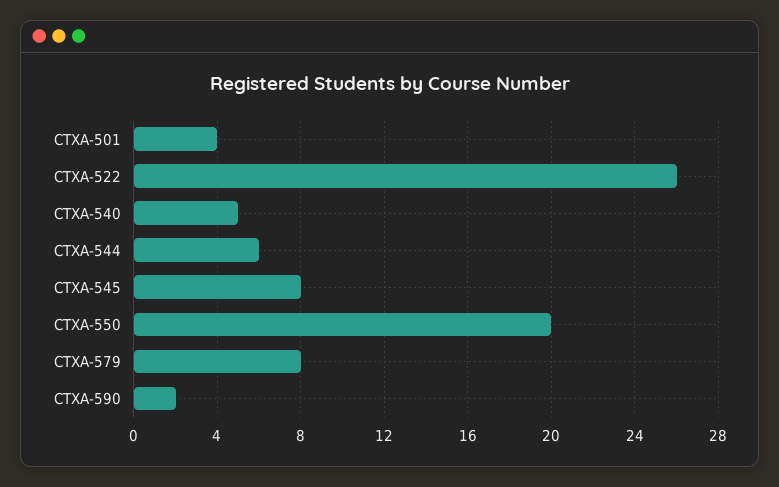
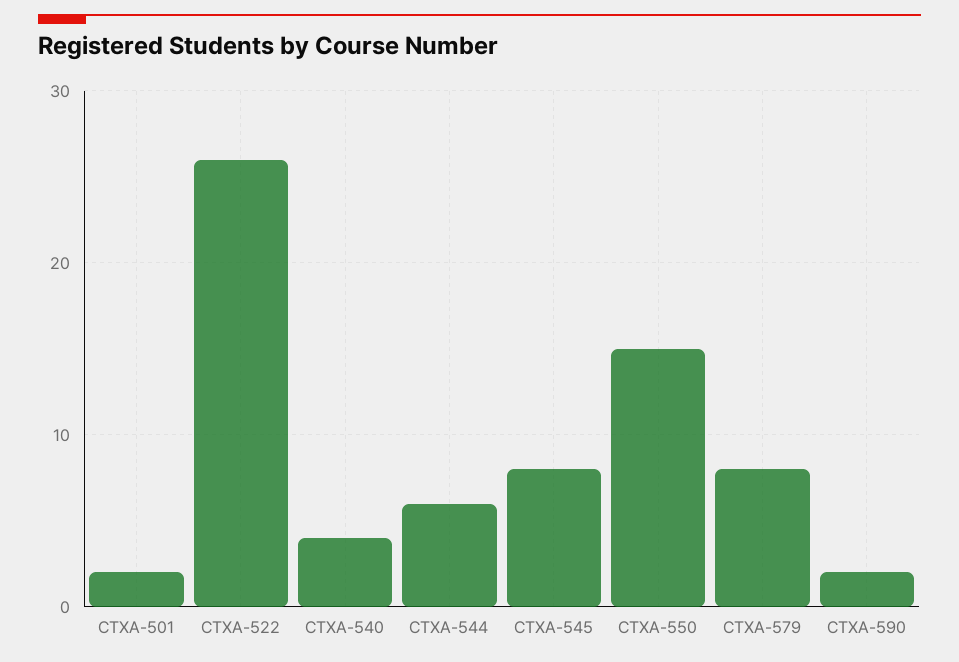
  {
-   "CTXA-501": 4,
+   "CTXA-501": 2,
    "CTXA-522": 26,
-   "CTXA-540": 5,
+   "CTXA-540": 4,
    "CTXA-544": 6,
    "CTXA-545": 8,
-   "CTXA-550": 20,
+   "CTXA-550": 15,
    "CTXA-579": 8,
    "CTXA-590": 2
  }

